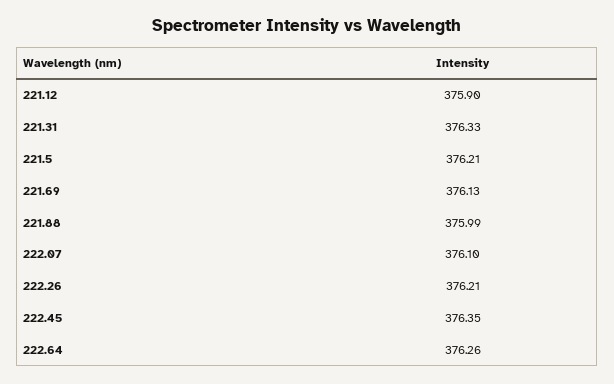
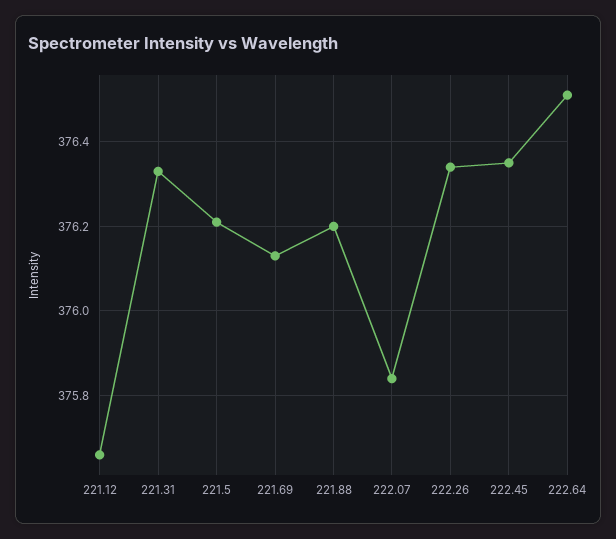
  {
-   "221.12": 375.9,
+   "221.12": 375.65,
    "221.31": 376.33,
    "221.5": 376.21,
    "221.69": 376.13,
-   "221.88": 375.99,
+   "221.88": 376.2,
-   "222.07": 376.1,
+   "222.07": 375.85,
-   "222.26": 376.21,
+   "222.26": 376.35,
    "222.45": 376.35,
-   "222.64": 376.26
+   "222.64": 376.5
  }

